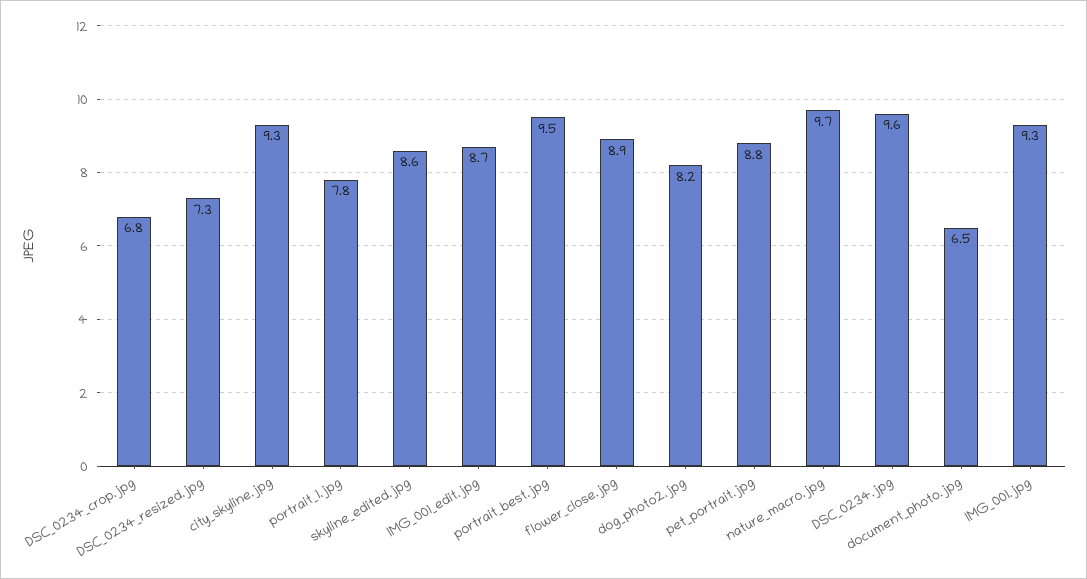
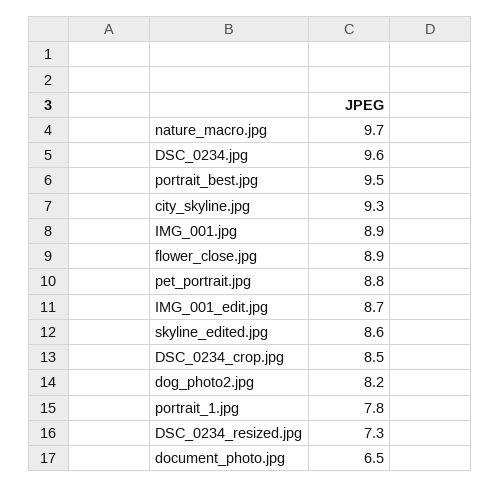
  {
-   "DSC_0234_crop.jpg": 6.8,
+   "DSC_0234_crop.jpg": 8.5,
    "DSC_0234_resized.jpg": 7.3,
    "city_skyline.jpg": 9.3,
    "portrait_1.jpg": 7.8,
    "skyline_edited.jpg": 8.6,
    "IMG_001_edit.jpg": 8.7,
    "portrait_best.jpg": 9.5,
    "flower_close.jpg": 8.9,
    "dog_photo2.jpg": 8.2,
    "pet_portrait.jpg": 8.8,
    "nature_macro.jpg": 9.7,
    "DSC_0234.jpg": 9.6,
    "document_photo.jpg": 6.5,
-   "IMG_001.jpg": 9.3
+   "IMG_001.jpg": 8.9
  }

